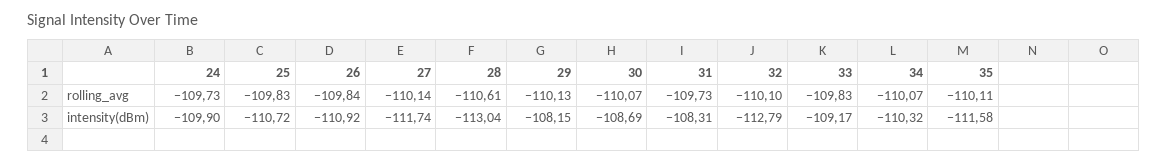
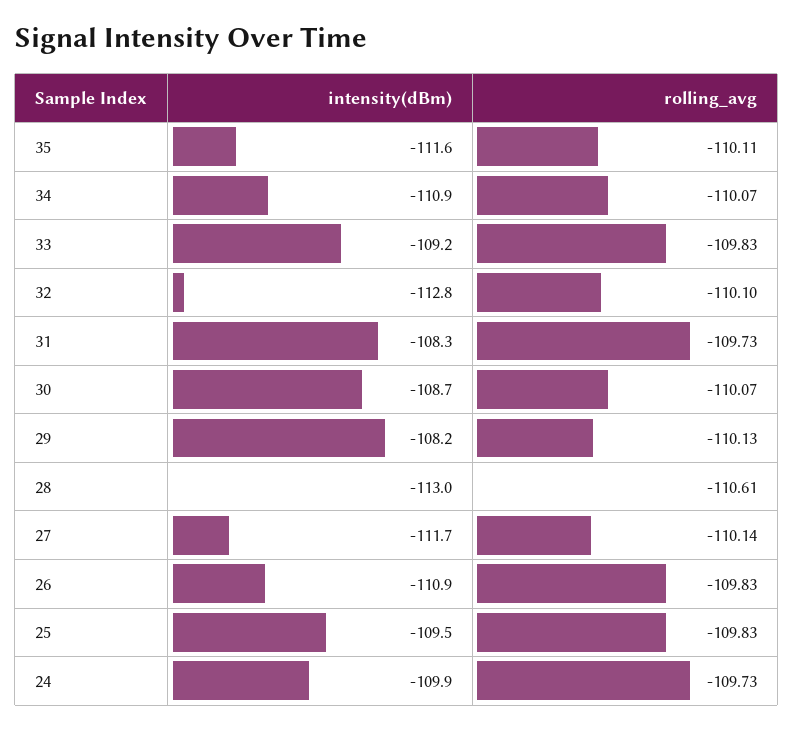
  {
    "24": {
      "rolling_avg": -109.73,
      "intensity(dBm)": -109.9
    },
    "25": {
      "rolling_avg": -109.83,
-     "intensity(dBm)": -110.72
+     "intensity(dBm)": -109.5
    },
    "26": {
-     "rolling_avg": -109.84,
+     "rolling_avg": -109.83,
      "intensity(dBm)": -110.92
    },
    "27": {
      "rolling_avg": -110.14,
      "intensity(dBm)": -111.74
    },
    "28": {
      "rolling_avg": -110.61,
      "intensity(dBm)": -113.04
    },
    "29": {
      "rolling_avg": -110.13,
      "intensity(dBm)": -108.15
    },
    "30": {
      "rolling_avg": -110.07,
      "intensity(dBm)": -108.69
    },
    "31": {
      "rolling_avg": -109.73,
      "intensity(dBm)": -108.31
    },
    "32": {
      "rolling_avg": -110.1,
      "intensity(dBm)": -112.79
    },
    "33": {
      "rolling_avg": -109.83,
      "intensity(dBm)": -109.17
    },
    "34": {
      "rolling_avg": -110.07,
-     "intensity(dBm)": -110.32
+     "intensity(dBm)": -110.9
    },
    "35": {
      "rolling_avg": -110.11,
      "intensity(dBm)": -111.58
    }
  }

